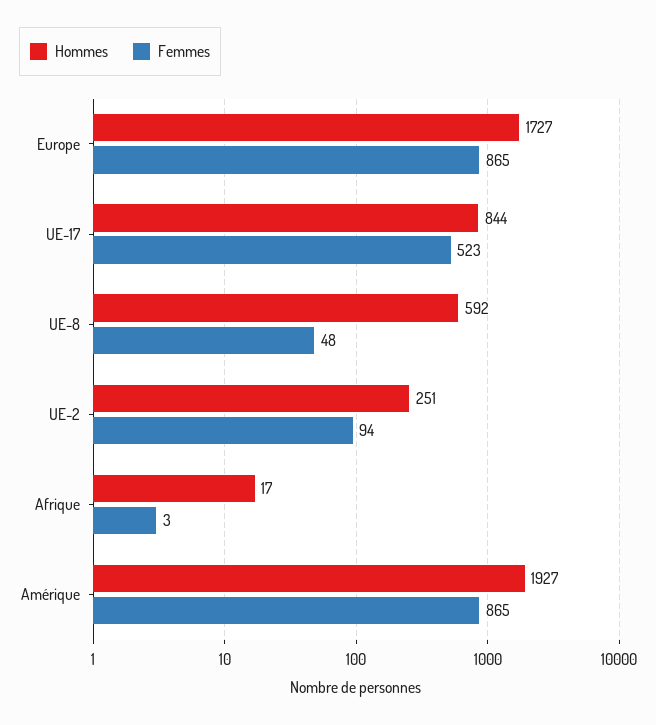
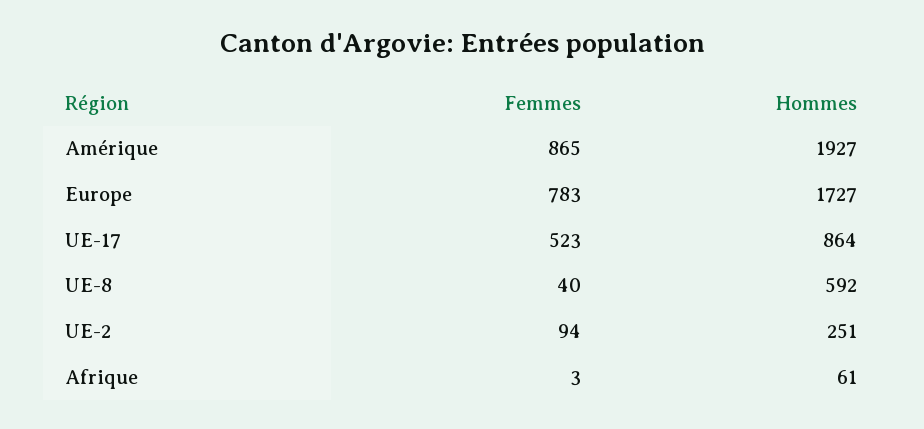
  {
    "Hommes": {
      "Europe": 1727,
-     "UE-17": 844,
+     "UE-17": 864,
      "UE-8": 592,
      "UE-2": 251,
-     "Afrique": 17,
+     "Afrique": 61,
      "Amérique": 1927
    },
    "Femmes": {
-     "Europe": 865,
+     "Europe": 783,
      "UE-17": 523,
-     "UE-8": 48,
+     "UE-8": 40,
      "UE-2": 94,
      "Afrique": 3,
      "Amérique": 865
    }
  }

